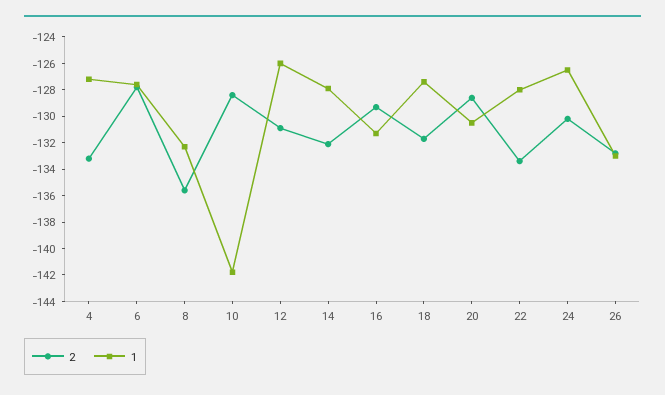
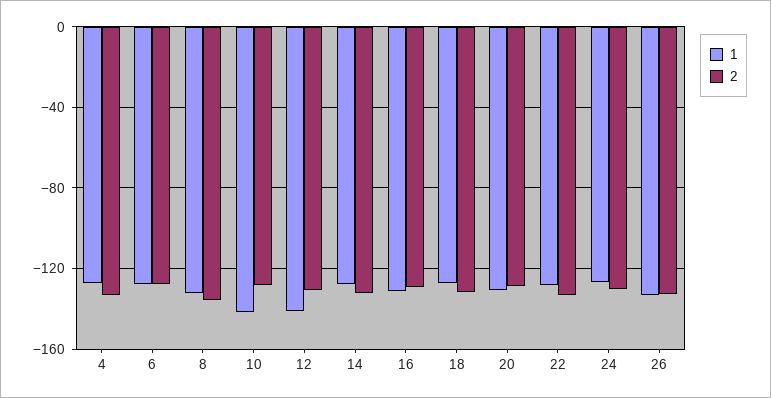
  {
    "2": {
      "4": -133,
      "6": -128,
      "8": -136,
      "10": -128,
      "12": -131,
      "14": -132,
      "16": -129,
      "18": -132,
      "20": -129,
      "22": -133,
      "24": -130,
      "26": -133
    },
    "1": {
      "4": -127,
      "6": -128,
      "8": -132,
      "10": -142,
-     "12": -126,
+     "12": -140,
      "14": -128,
      "16": -131,
      "18": -127,
      "20": -131,
      "22": -128,
      "24": -127,
      "26": -133
    }
  }

